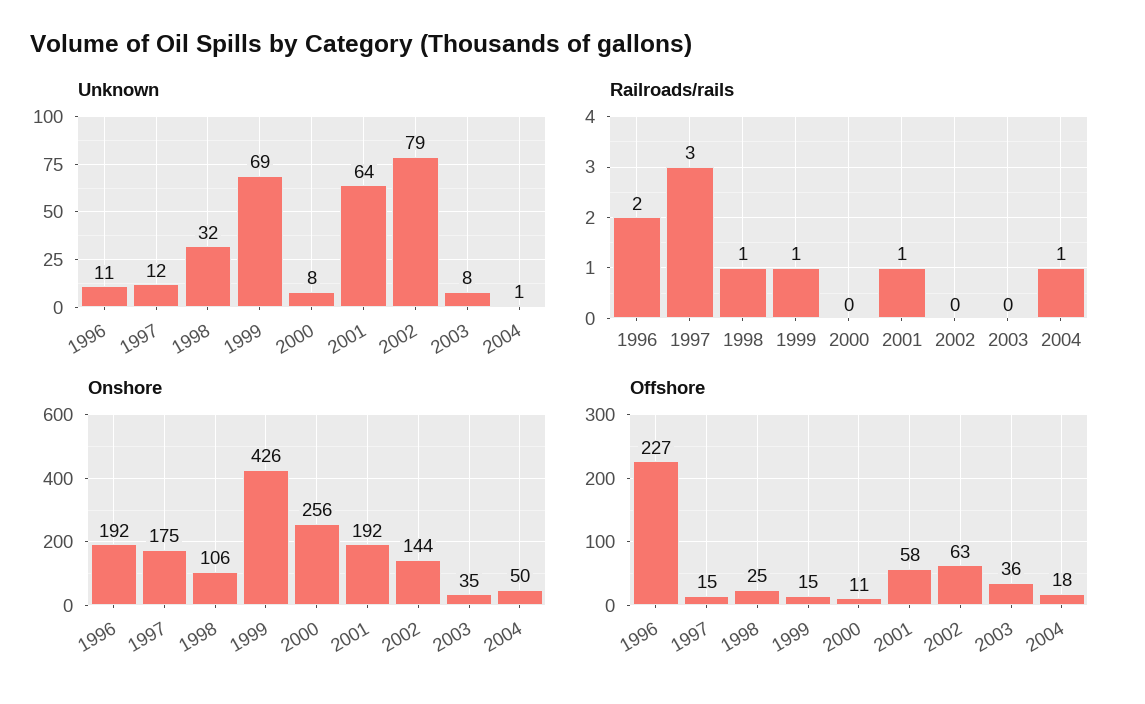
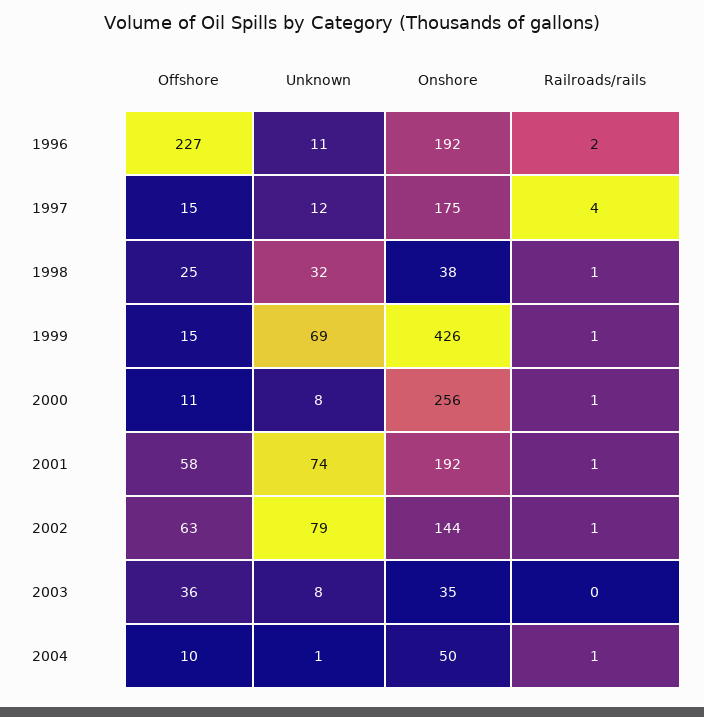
  {
    "Unknown": {
      "1996": 11,
      "1997": 12,
      "1998": 32,
      "1999": 69,
      "2000": 8,
-     "2001": 64,
+     "2001": 74,
      "2002": 79,
      "2003": 8,
      "2004": 1
    },
    "Railroads/rails": {
      "1996": 2,
-     "1997": 3,
+     "1997": 4,
      "1998": 1,
      "1999": 1,
-     "2000": 0,
+     "2000": 1,
      "2001": 1,
-     "2002": 0,
+     "2002": 1,
      "2003": 0,
      "2004": 1
    },
    "Onshore": {
      "1996": 192,
      "1997": 175,
-     "1998": 106,
+     "1998": 38,
      "1999": 426,
      "2000": 256,
      "2001": 192,
      "2002": 144,
      "2003": 35,
      "2004": 50
    },
    "Offshore": {
      "1996": 227,
      "1997": 15,
      "1998": 25,
      "1999": 15,
      "2000": 11,
      "2001": 58,
      "2002": 63,
      "2003": 36,
-     "2004": 18
+     "2004": 10
    }
  }

